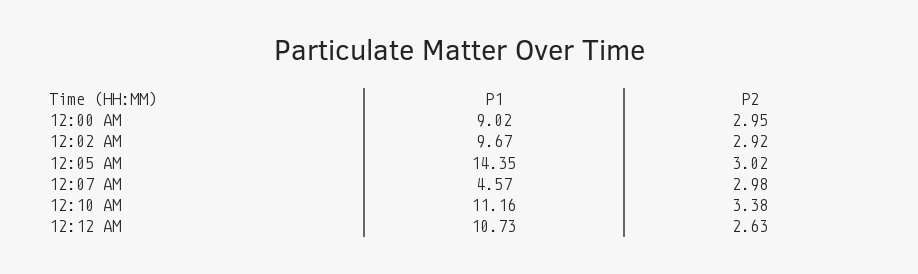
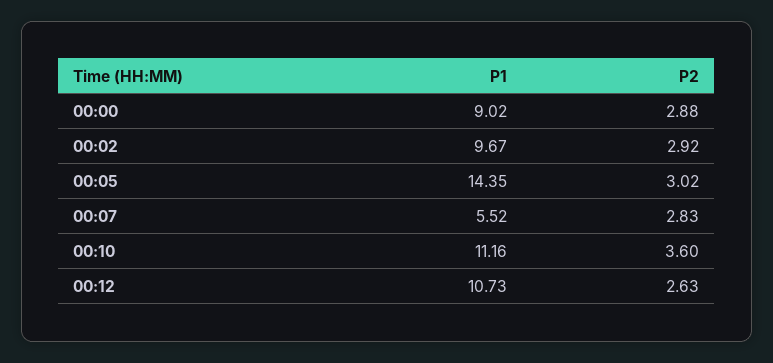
  {
    "P1": {
      "12:00 AM": 9.02,
      "12:02 AM": 9.67,
      "12:05 AM": 14.35,
-     "12:07 AM": 4.57,
+     "12:07 AM": 5.52,
      "12:10 AM": 11.16,
      "12:12 AM": 10.73
    },
    "P2": {
-     "12:00 AM": 2.95,
+     "12:00 AM": 2.88,
      "12:02 AM": 2.92,
      "12:05 AM": 3.02,
-     "12:07 AM": 2.98,
+     "12:07 AM": 2.83,
-     "12:10 AM": 3.38,
+     "12:10 AM": 3.6,
      "12:12 AM": 2.63
    }
  }

